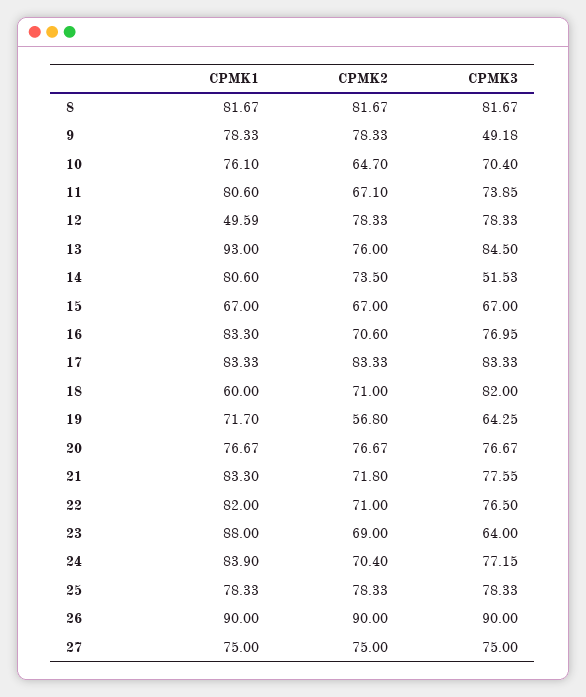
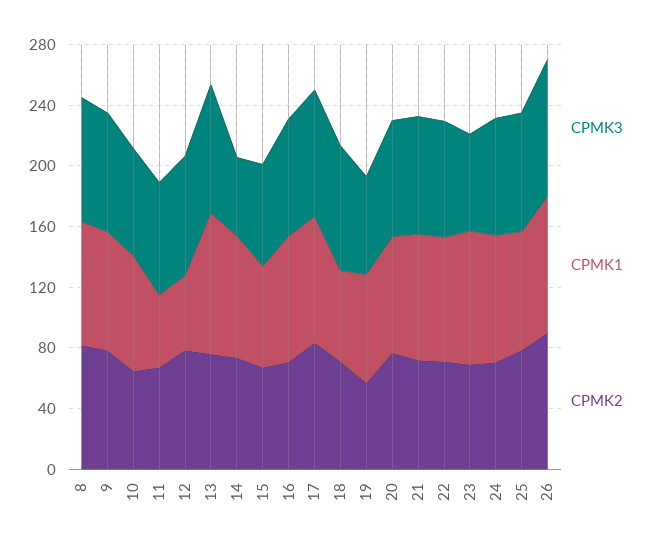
  {
    "CPMK1": {
      "8": 81.67,
      "9": 78.33,
      "10": 76.1,
-     "11": 80.6,
+     "11": 50,
      "12": 49.59,
      "13": 93,
      "14": 80.6,
      "15": 67,
      "16": 83.3,
      "17": 83.33,
      "18": 60,
      "19": 71.7,
      "20": 76.67,
      "21": 83.3,
      "22": 82,
      "23": 88,
      "24": 83.9,
      "25": 78.33,
-     "26": 90,
+     "26": 90
-     "27": 75
    },
    "CPMK2": {
      "8": 81.67,
      "9": 78.33,
      "10": 64.7,
      "11": 67.1,
      "12": 78.33,
      "13": 76,
      "14": 73.5,
      "15": 67,
      "16": 70.6,
      "17": 83.33,
      "18": 71,
      "19": 56.8,
      "20": 76.67,
      "21": 71.8,
      "22": 71,
      "23": 69,
      "24": 70.4,
      "25": 78.33,
-     "26": 90,
+     "26": 90
-     "27": 75
    },
    "CPMK3": {
      "8": 81.67,
-     "9": 49.18,
+     "9": 80,
      "10": 70.4,
      "11": 73.85,
      "12": 78.33,
      "13": 84.5,
      "14": 51.53,
      "15": 67,
      "16": 76.95,
      "17": 83.33,
      "18": 82,
      "19": 64.25,
      "20": 76.67,
      "21": 77.55,
      "22": 76.5,
      "23": 64,
      "24": 77.15,
      "25": 78.33,
-     "26": 90,
+     "26": 90
-     "27": 75
    }
  }

